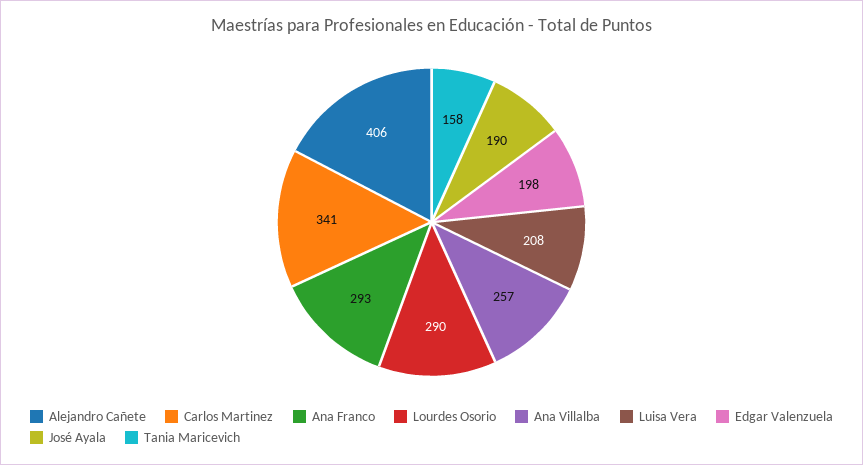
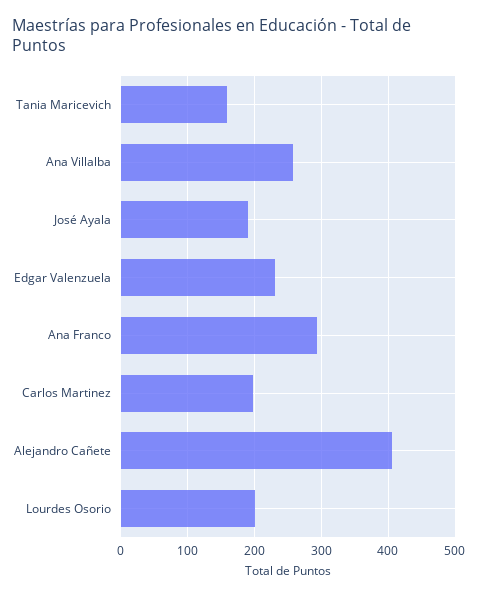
  {
    "Alejandro Cañete": 406,
-   "Carlos Martinez": 341,
+   "Carlos Martinez": 200,
    "Ana Franco": 293,
-   "Lourdes Osorio": 290,
+   "Lourdes Osorio": 200,
    "Ana Villalba": 257,
-   "Luisa Vera": 208,
-   "Edgar Valenzuela": 198,
+   "Edgar Valenzuela": 230,
    "José Ayala": 190,
    "Tania Maricevich": 158
  }

